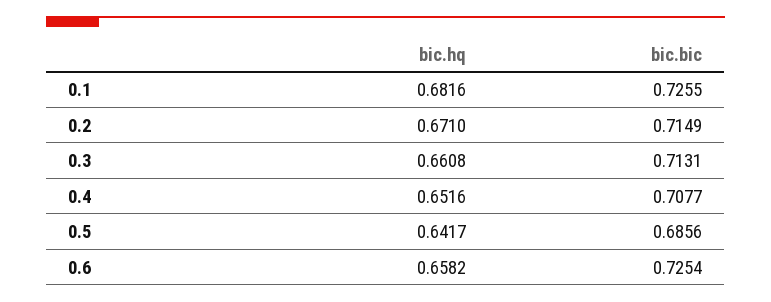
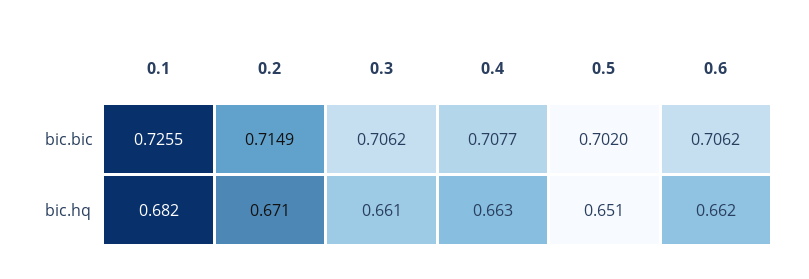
  {
    "bic.hq": {
      "0.1": 0.6816,
      "0.2": 0.671,
      "0.3": 0.6608,
-     "0.4": 0.6516,
+     "0.4": 0.663,
-     "0.5": 0.6417,
+     "0.5": 0.651,
-     "0.6": 0.6582
+     "0.6": 0.662
    },
    "bic.bic": {
      "0.1": 0.7255,
      "0.2": 0.7149,
-     "0.3": 0.7131,
+     "0.3": 0.7062,
      "0.4": 0.7077,
-     "0.5": 0.6856,
+     "0.5": 0.702,
-     "0.6": 0.7254
+     "0.6": 0.7062
    }
  }

